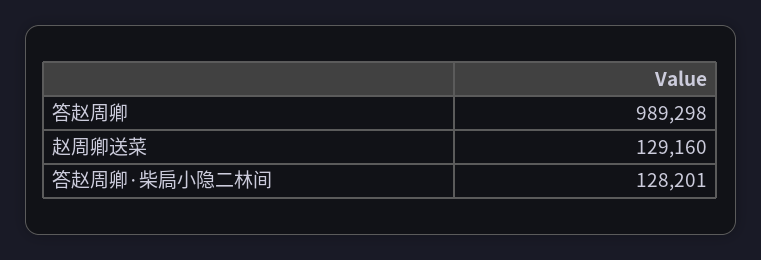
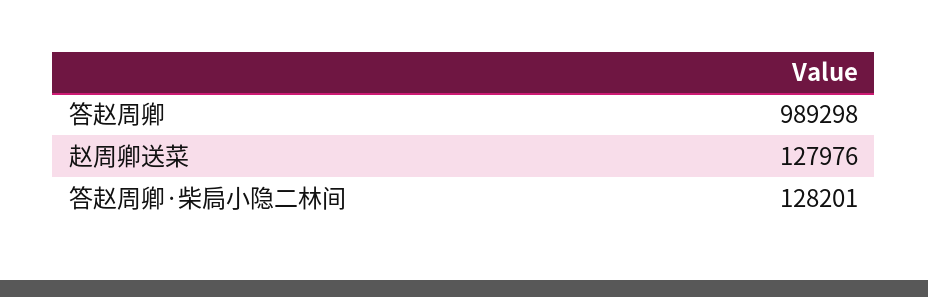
  {
    "答赵周卿": 989298,
-   "赵周卿送菜": 129160,
+   "赵周卿送菜": 127976,
    "答赵周卿·柴扃小隐二林间": 128201
  }

